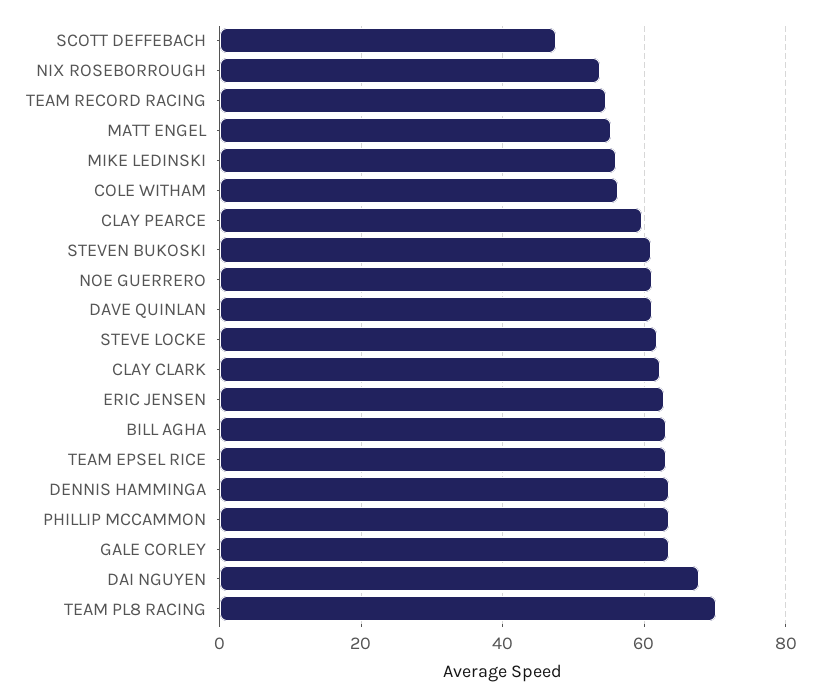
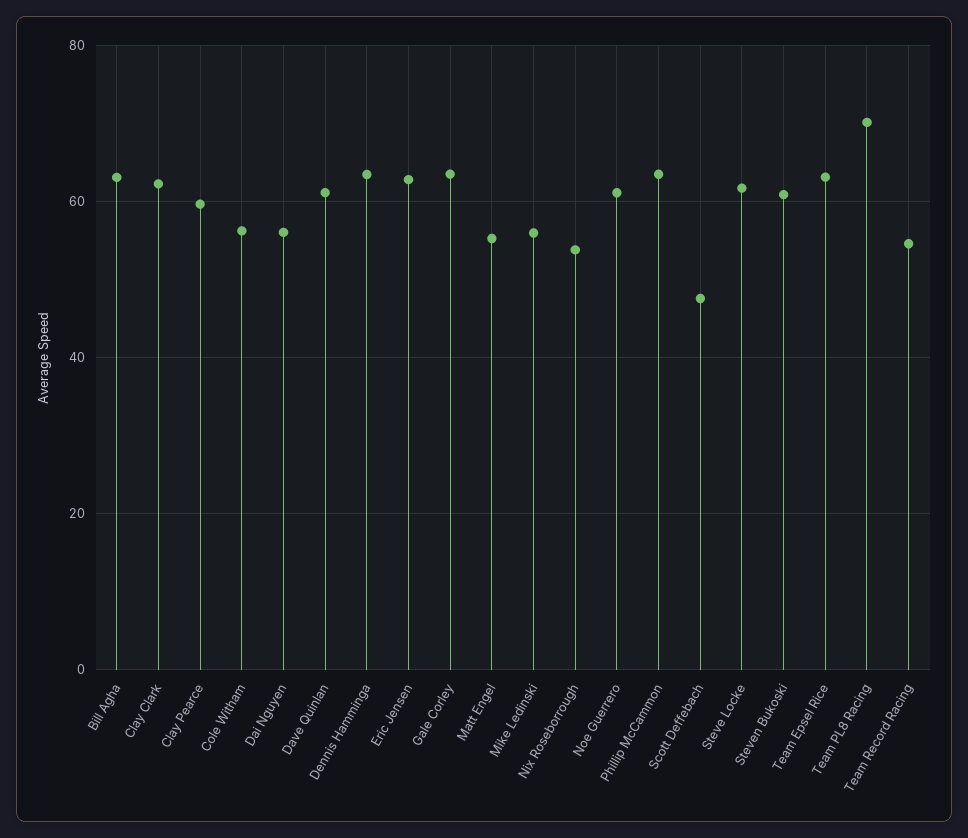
  {
    "SCOTT DEFFEBACH": 48,
    "NIX ROSEBORROUGH": 54,
    "TEAM RECORD RACING": 54,
    "MATT ENGEL": 56,
    "MIKE LEDINSKI": 56,
    "COLE WITHAM": 56,
    "CLAY PEARCE": 60,
    "STEVEN BUKOSKI": 60,
    "NOE GUERRERO": 62,
    "DAVE QUINLAN": 62,
    "STEVE LOCKE": 62,
    "CLAY CLARK": 62,
    "ERIC JENSEN": 62,
    "BILL AGHA": 64,
    "TEAM EPSEL RICE": 64,
    "DENNIS HAMMINGA": 64,
    "PHILLIP MCCAMMON": 64,
    "GALE CORLEY": 64,
-   "DAI NGUYEN": 68,
+   "DAI NGUYEN": 56,
    "TEAM PL8 RACING": 70
  }

